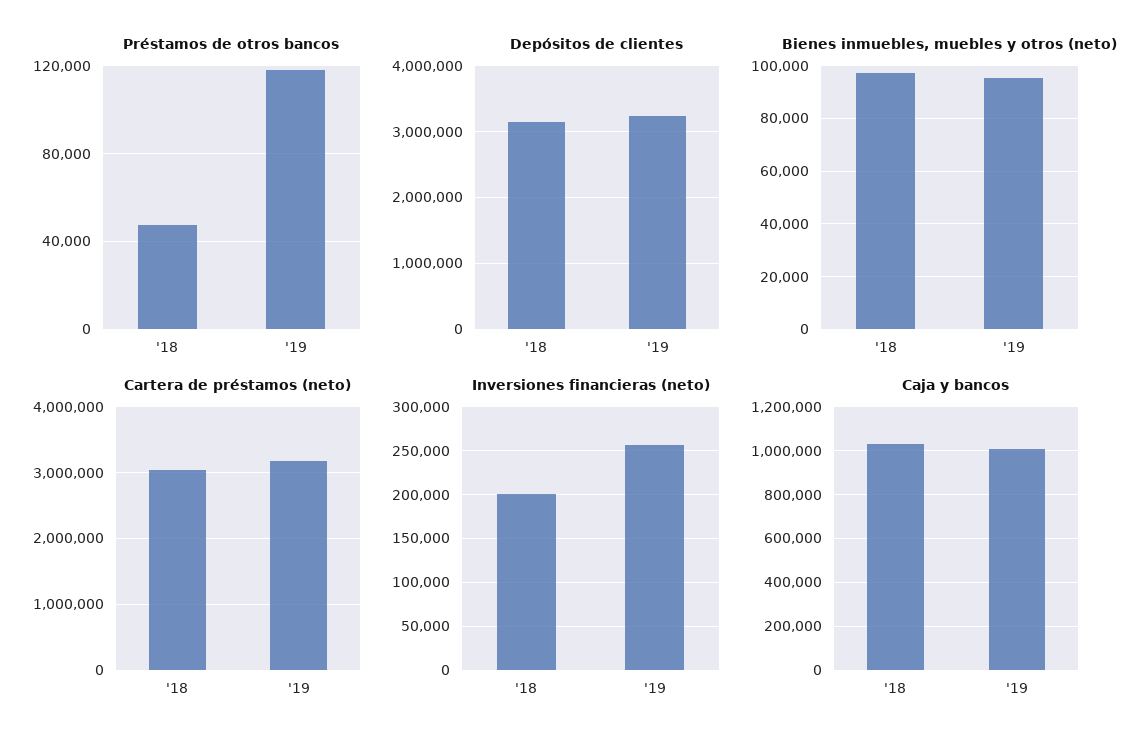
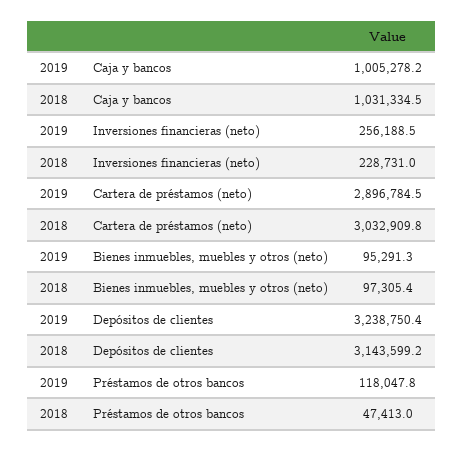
  {
    "Préstamos de otros bancos": {
      "'18": 47413,
      "'19": 118047.8
    },
    "Depósitos de clientes": {
      "'18": 3143599.2,
      "'19": 3238750.4
    },
    "Bienes inmuebles, muebles y otros (neto)": {
      "'18": 97305.4,
      "'19": 95291.3
    },
    "Cartera de préstamos (neto)": {
      "'18": 3032909.8,
-     "'19": 3200000
+     "'19": 2896784.5
    },
    "Inversiones financieras (neto)": {
-     "'18": 200000,
+     "'18": 228731,
      "'19": 256188.5
    },
    "Caja y bancos": {
      "'18": 1031334.5,
      "'19": 1005278.2
    }
  }

